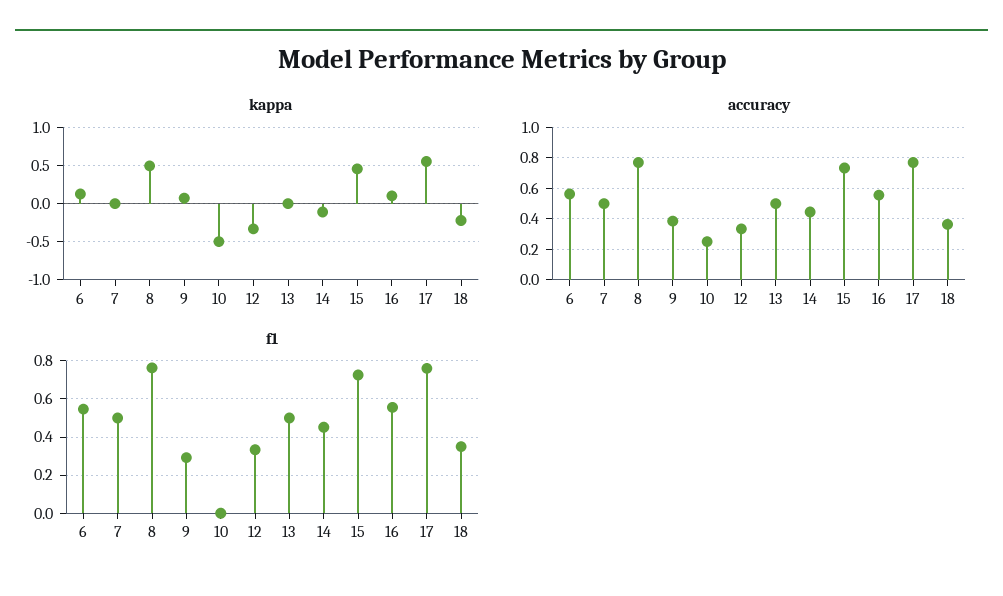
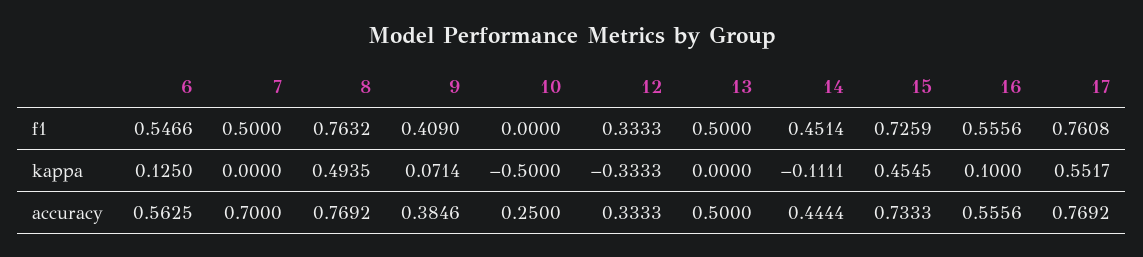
  {
    "kappa": {
      "6": 0.125,
      "7": 0,
      "8": 0.4935,
      "9": 0.0714,
      "10": -0.5,
      "12": -0.3333,
      "13": 0,
      "14": -0.1111,
      "15": 0.4545,
      "16": 0.1,
-     "17": 0.5517,
+     "17": 0.5517
-     "18": -0.2
    },
    "accuracy": {
      "6": 0.5625,
-     "7": 0.5,
+     "7": 0.7,
      "8": 0.7692,
      "9": 0.3846,
      "10": 0.25,
      "12": 0.3333,
      "13": 0.5,
      "14": 0.4444,
      "15": 0.7333,
      "16": 0.5556,
-     "17": 0.7692,
+     "17": 0.7692
-     "18": 0.35
    },
    "f1": {
      "6": 0.5466,
      "7": 0.5,
      "8": 0.7632,
-     "9": 0.3,
+     "9": 0.409,
      "10": 0,
      "12": 0.3333,
      "13": 0.5,
      "14": 0.4514,
      "15": 0.7259,
      "16": 0.5556,
-     "17": 0.7608,
+     "17": 0.7608
-     "18": 0.35
    }
  }

